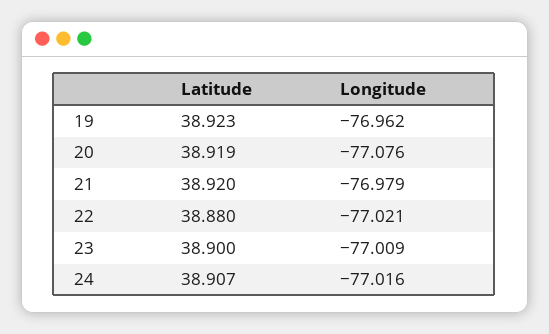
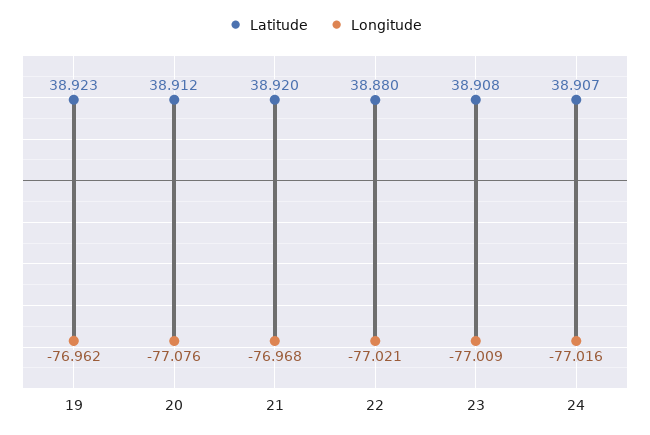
  {
    "Latitude": {
      "19": 38.923,
-     "20": 38.919,
+     "20": 38.912,
      "21": 38.92,
      "22": 38.88,
-     "23": 38.9,
+     "23": 38.908,
      "24": 38.907
    },
    "Longitude": {
      "19": -76.962,
      "20": -77.076,
-     "21": -76.979,
+     "21": -76.968,
      "22": -77.021,
      "23": -77.009,
      "24": -77.016
    }
  }

